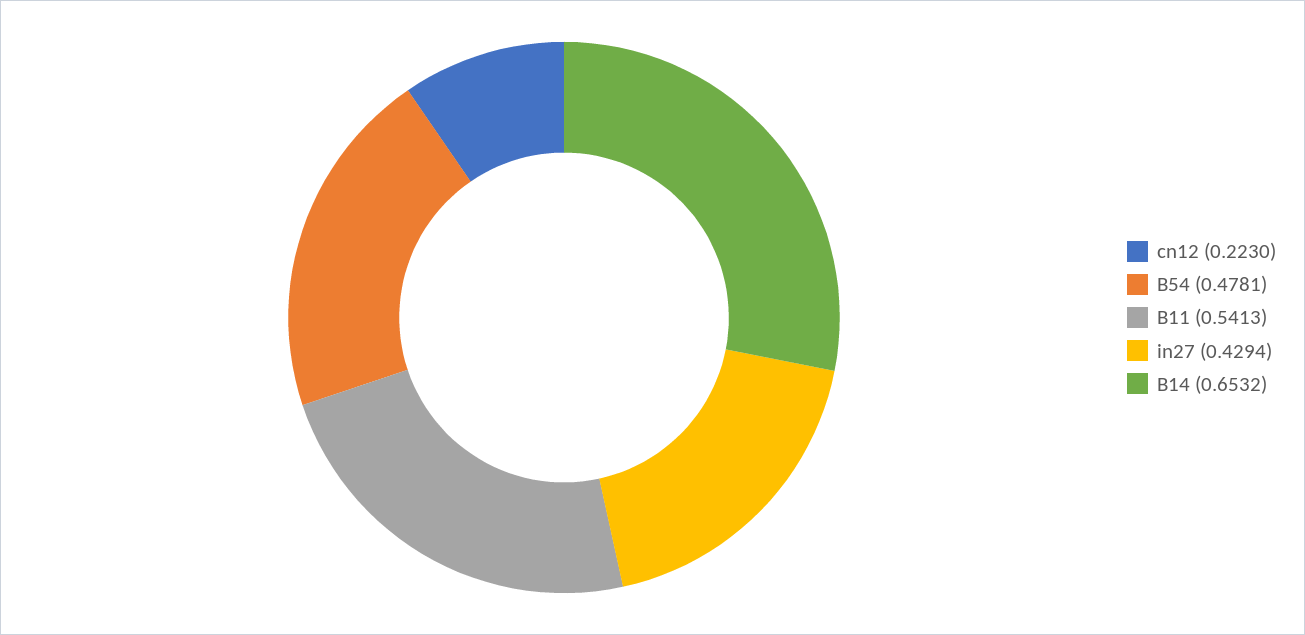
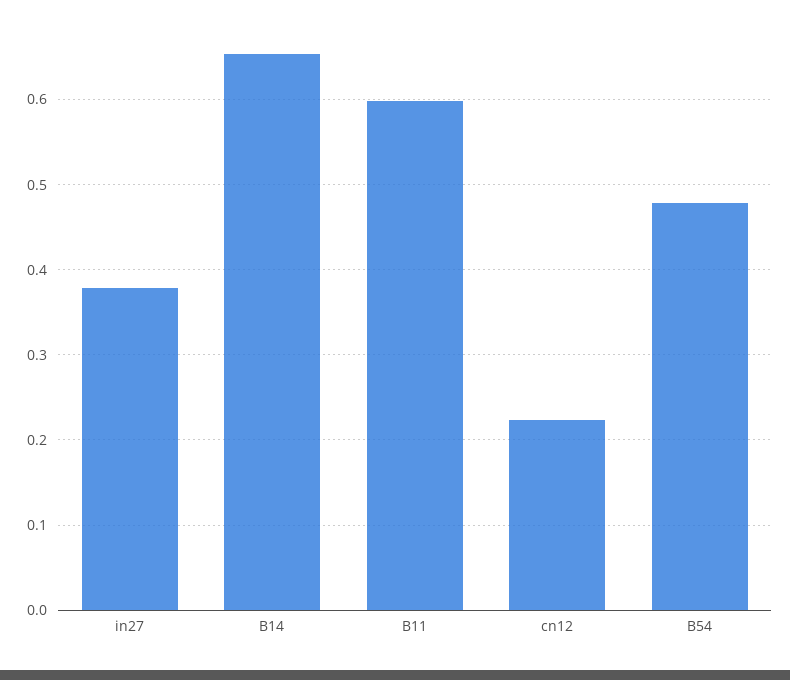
  {
    "cn12": 0.223,
    "B54": 0.4781,
-   "B11": 0.5413,
+   "B11": 0.6,
-   "in27": 0.4294,
+   "in27": 0.38,
    "B14": 0.6532
  }

